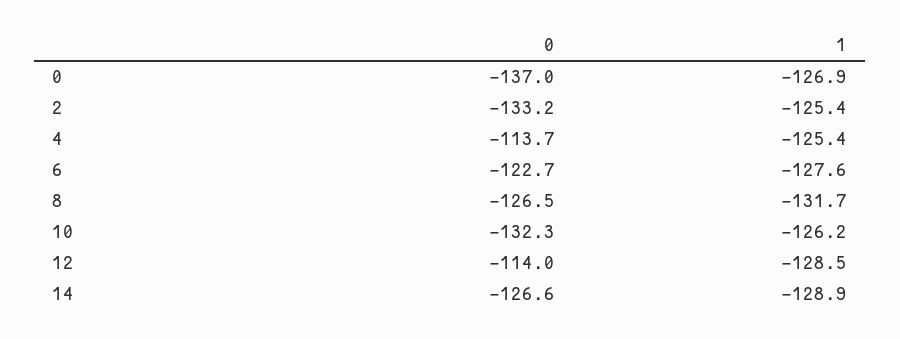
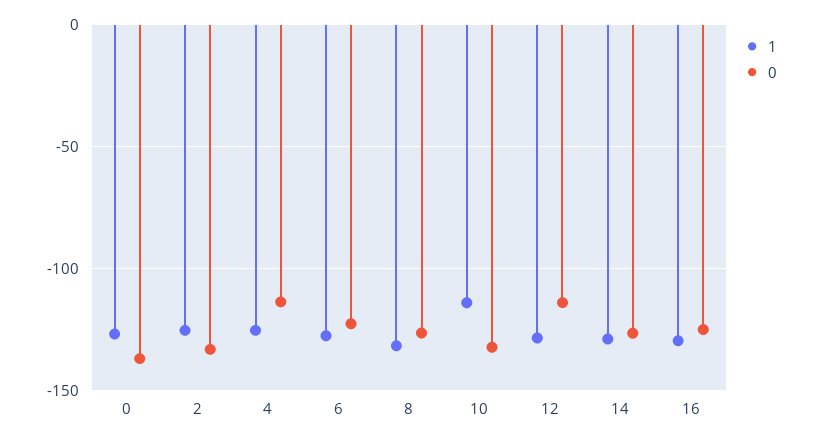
  {
    "0": {
      "0": -137,
      "2": -133.2,
      "4": -113.7,
      "6": -122.7,
      "8": -126.5,
      "10": -132.3,
      "12": -114,
-     "14": -126.6
+     "14": -126.6,
+     "16": -125
    },
    "1": {
      "0": -126.9,
      "2": -125.4,
      "4": -125.4,
      "6": -127.6,
      "8": -131.7,
-     "10": -126.2,
+     "10": -115,
      "12": -128.5,
-     "14": -128.9
+     "14": -128.9,
+     "16": -130
    }
  }

